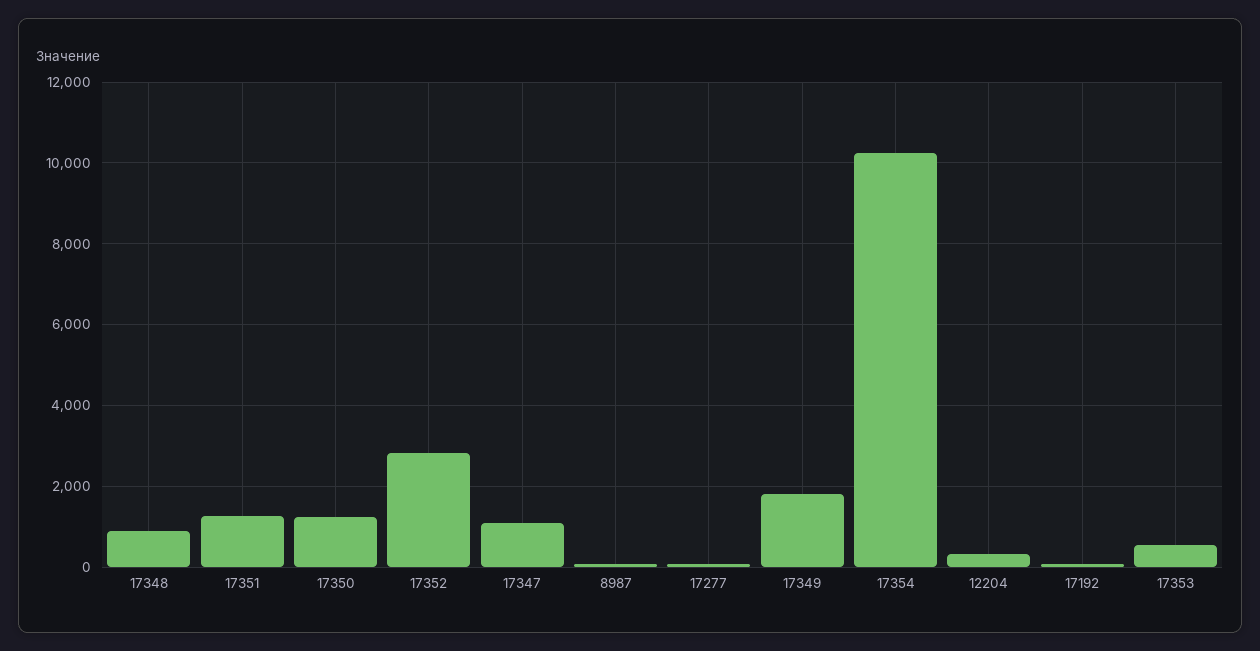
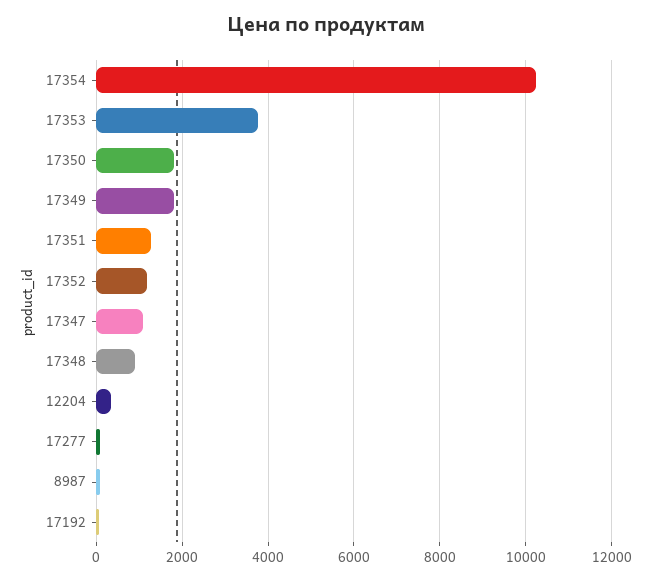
  {
    "17348": 800,
    "17351": 1200,
-   "17350": 1200,
+   "17350": 1800,
-   "17352": 2800,
+   "17352": 1200,
    "17347": 1000,
    "8987": 0,
    "17277": 0,
    "17349": 1800,
    "17354": 10200,
    "12204": 400,
    "17192": 0,
-   "17353": 600
+   "17353": 3800
  }

